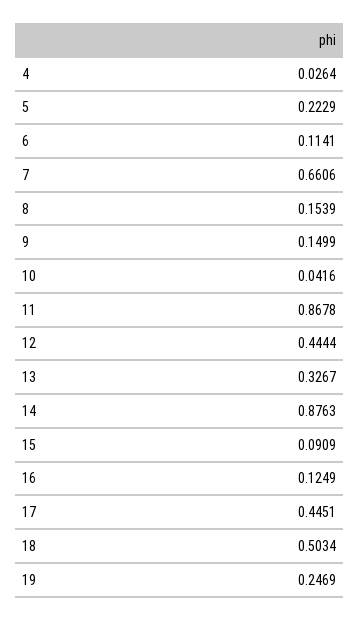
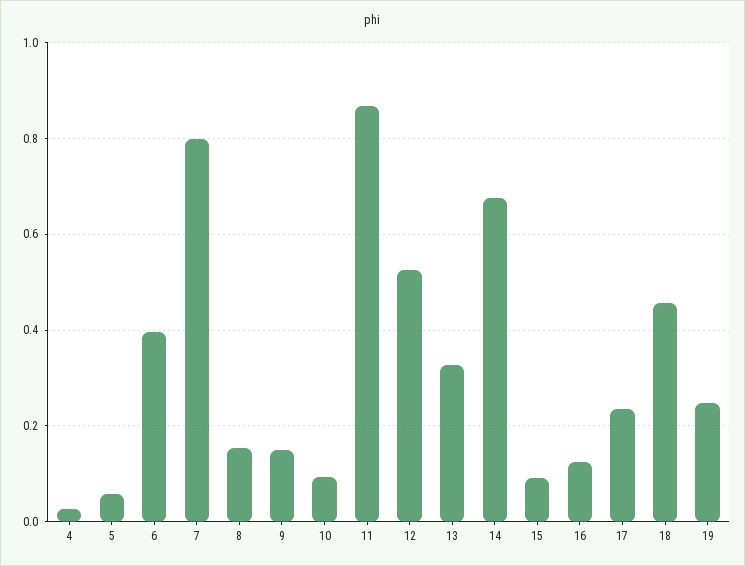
  {
    "4": 0.0264,
-   "5": 0.2229,
+   "5": 0.06,
-   "6": 0.1141,
+   "6": 0.4,
-   "7": 0.6606,
+   "7": 0.8,
    "8": 0.1539,
    "9": 0.1499,
-   "10": 0.0416,
+   "10": 0.1,
    "11": 0.8678,
-   "12": 0.4444,
+   "12": 0.52,
    "13": 0.3267,
-   "14": 0.8763,
+   "14": 0.68,
    "15": 0.0909,
    "16": 0.1249,
-   "17": 0.4451,
+   "17": 0.24,
-   "18": 0.5034,
+   "18": 0.46,
    "19": 0.2469
  }

